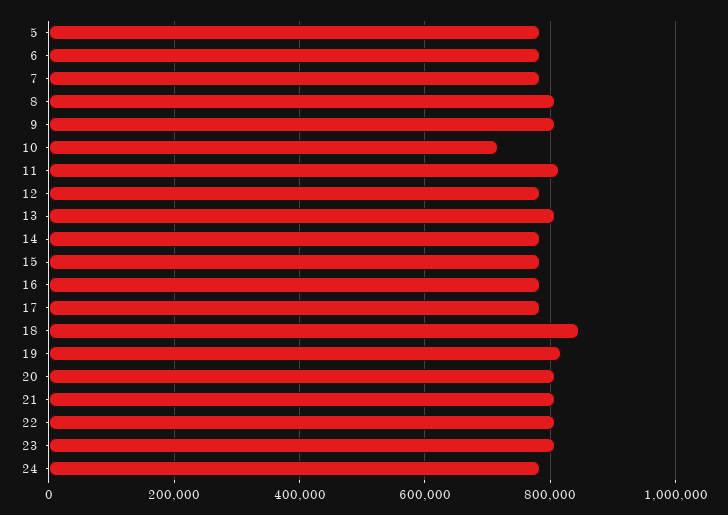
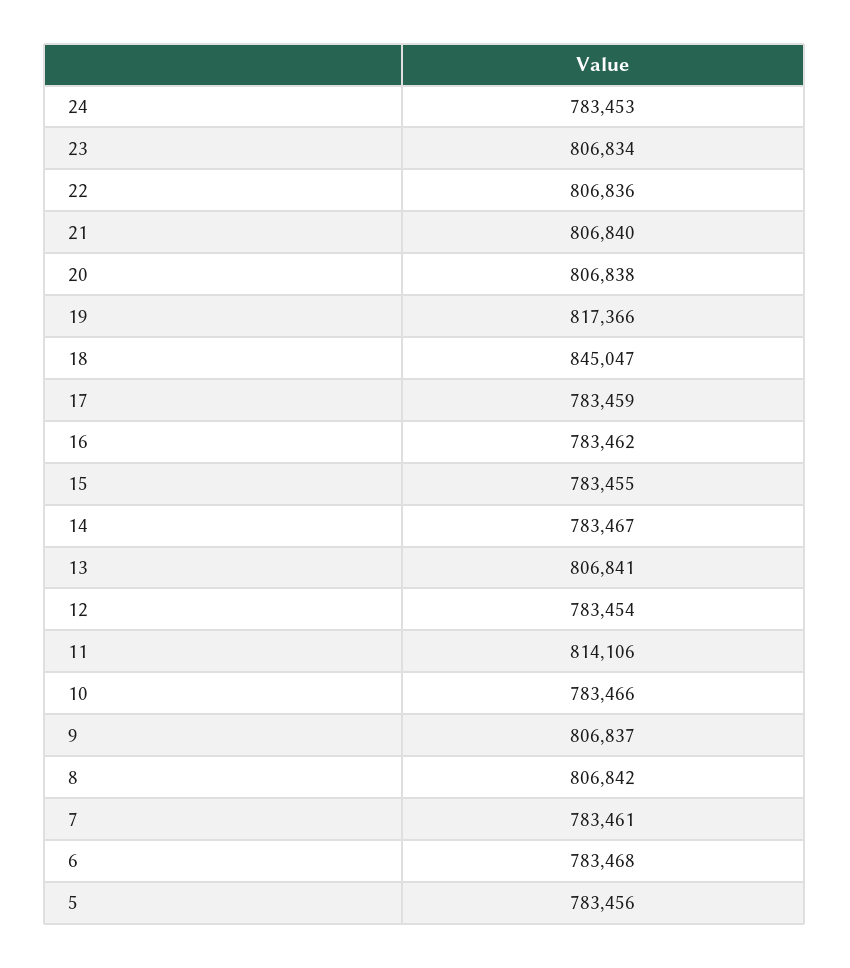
  {
    "5": 783456,
    "6": 783468,
    "7": 783461,
    "8": 806842,
    "9": 806837,
-   "10": 720000,
+   "10": 783466,
    "11": 814106,
    "12": 783454,
    "13": 806841,
    "14": 783467,
    "15": 783455,
    "16": 783462,
    "17": 783459,
    "18": 845047,
    "19": 817366,
    "20": 806838,
    "21": 806840,
    "22": 806836,
    "23": 806834,
    "24": 783453
  }

